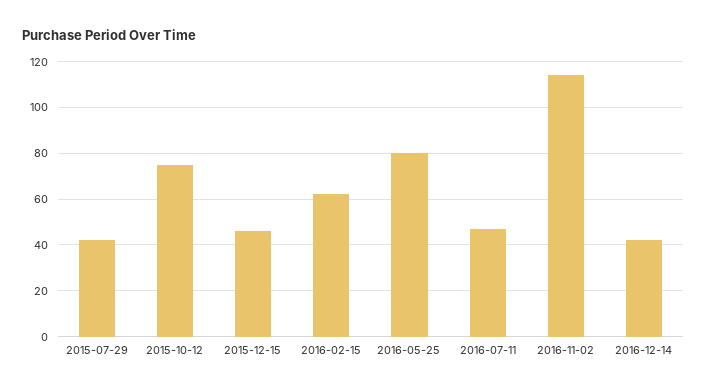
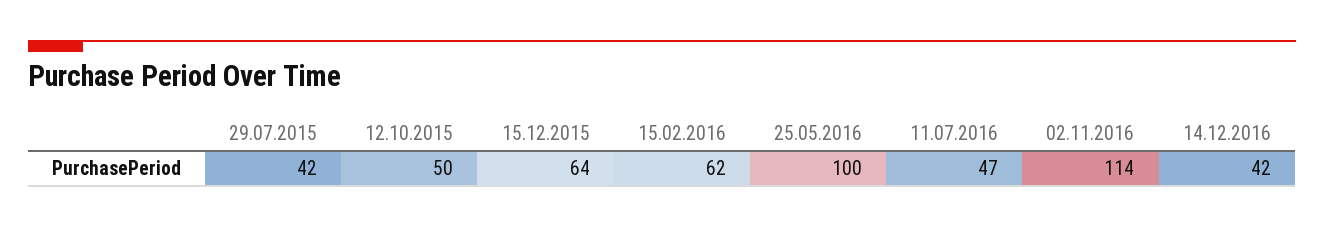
  {
    "2015-07-29": 42,
-   "2015-10-12": 75,
+   "2015-10-12": 50,
-   "2015-12-15": 45,
+   "2015-12-15": 64,
    "2016-02-15": 62,
-   "2016-05-25": 80,
+   "2016-05-25": 100,
    "2016-07-11": 47,
    "2016-11-02": 114,
    "2016-12-14": 42
  }

